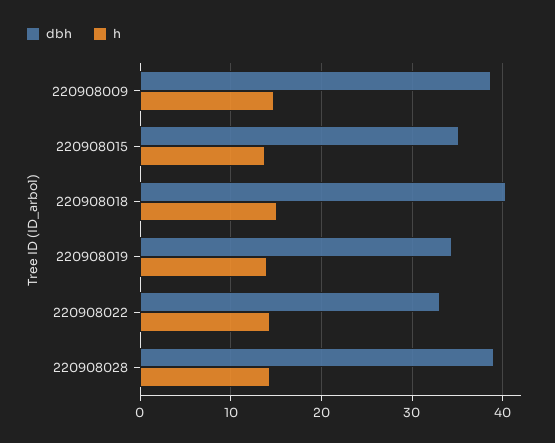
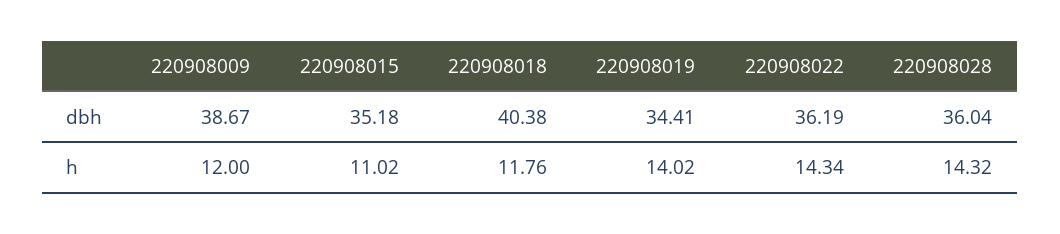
  {
    "dbh": {
      "220908009": 38.67,
      "220908015": 35.18,
      "220908018": 40.38,
      "220908019": 34.41,
-     "220908022": 33,
+     "220908022": 36.19,
-     "220908028": 39
+     "220908028": 36.04
    },
    "h": {
-     "220908009": 15,
+     "220908009": 12,
-     "220908015": 14,
+     "220908015": 11.02,
-     "220908018": 15,
+     "220908018": 11.76,
      "220908019": 14.02,
      "220908022": 14.34,
      "220908028": 14.32
    }
  }

